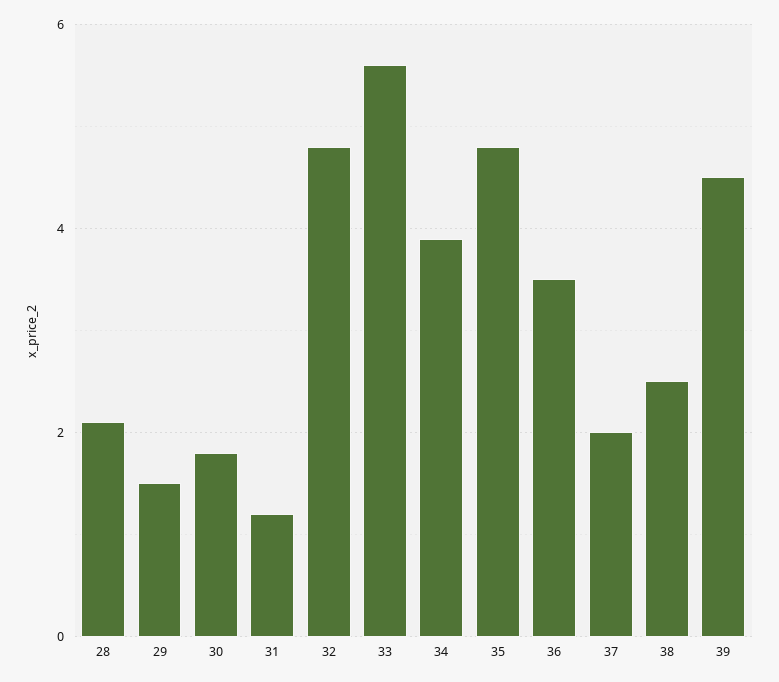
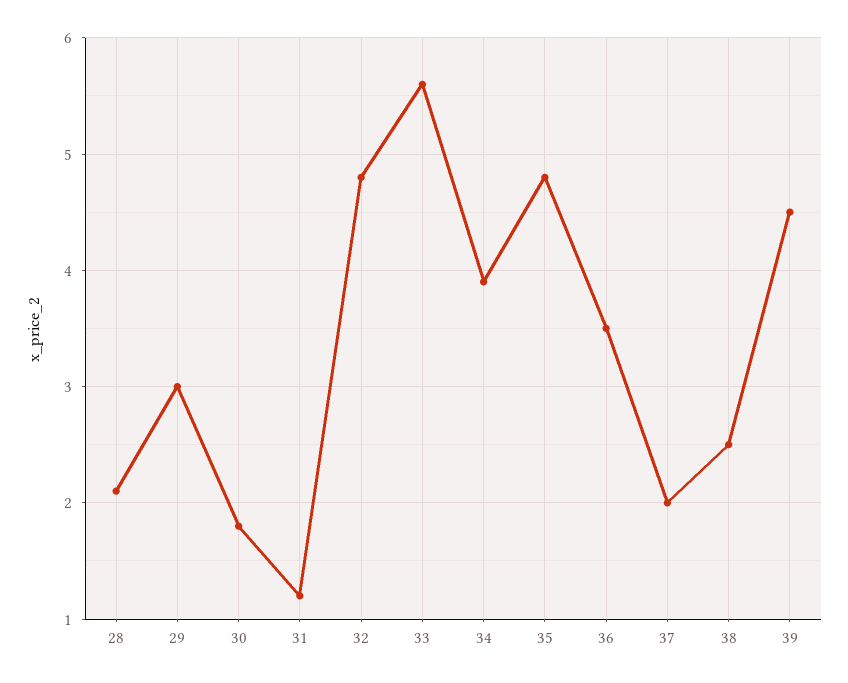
  {
    "28": 2.1,
-   "29": 1.5,
+   "29": 3,
    "30": 1.8,
    "31": 1.2,
    "32": 4.8,
    "33": 5.6,
    "34": 3.9,
    "35": 4.8,
    "36": 3.5,
    "37": 2,
    "38": 2.5,
    "39": 4.5
  }

